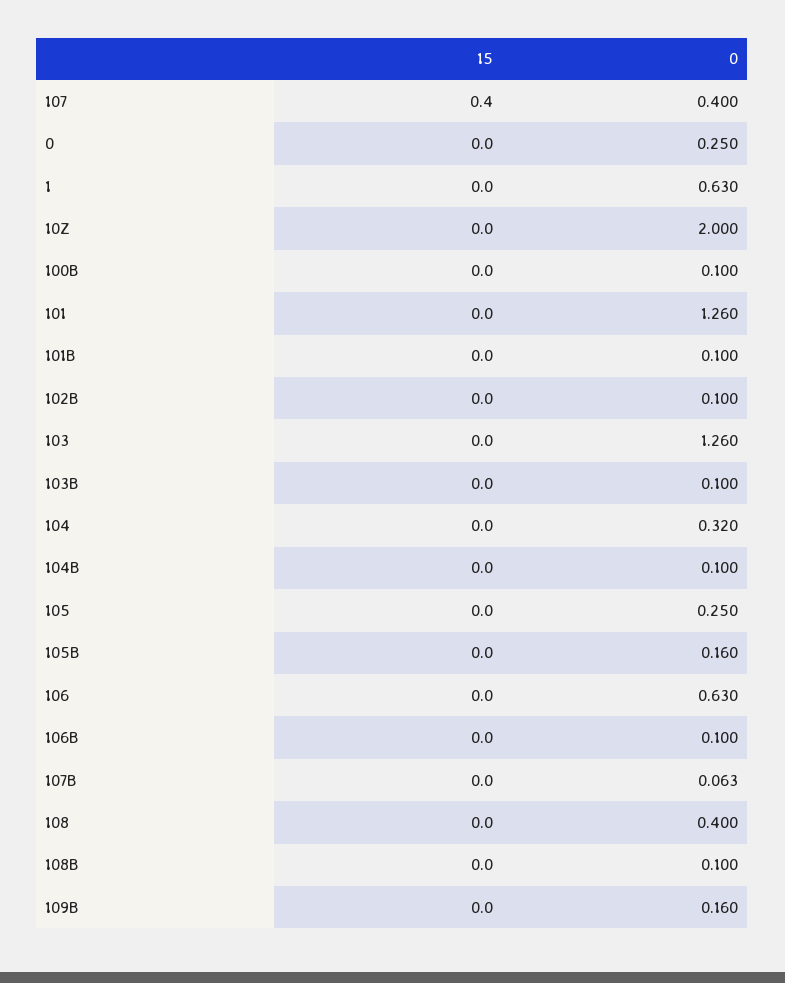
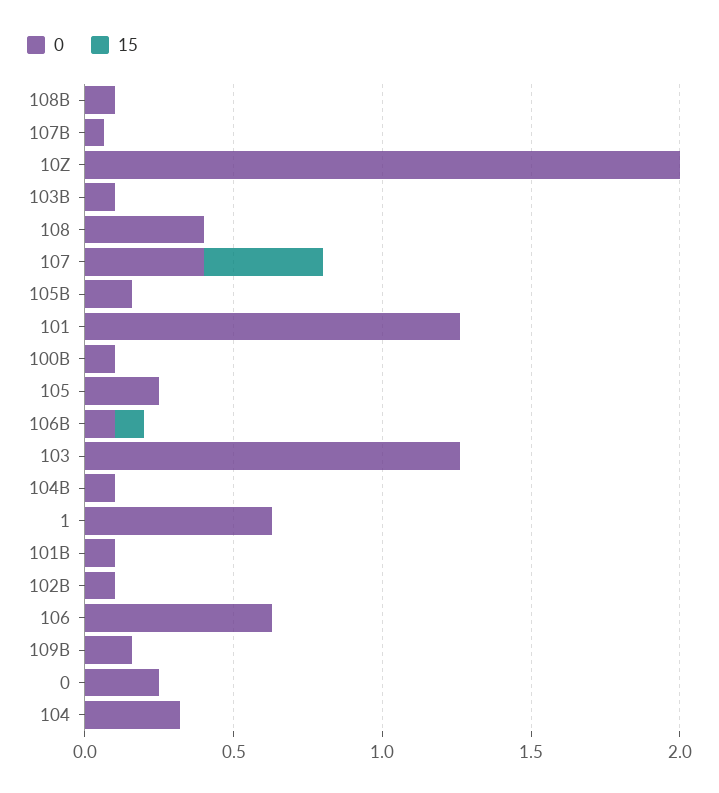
  {
    "15": {
      "107": 0.4,
      "0": 0,
      "1": 0,
      "10Z": 0,
      "100B": 0,
      "101": 0,
      "101B": 0,
      "102B": 0,
      "103": 0,
      "103B": 0,
      "104": 0,
      "104B": 0,
      "105": 0,
      "105B": 0,
      "106": 0,
-     "106B": 0,
+     "106B": 0.1,
      "107B": 0,
      "108": 0,
      "108B": 0,
      "109B": 0
    },
    "0": {
      "107": 0.4,
      "0": 0.25,
      "1": 0.63,
      "10Z": 2,
      "100B": 0.1,
      "101": 1.26,
      "101B": 0.1,
      "102B": 0.1,
      "103": 1.26,
      "103B": 0.1,
      "104": 0.32,
      "104B": 0.1,
      "105": 0.25,
      "105B": 0.16,
      "106": 0.63,
      "106B": 0.1,
      "107B": 0.063,
      "108": 0.4,
      "108B": 0.1,
      "109B": 0.16
    }
  }

